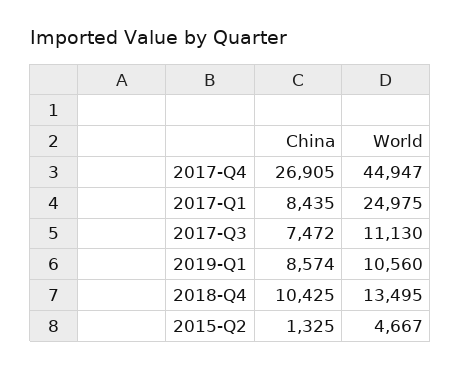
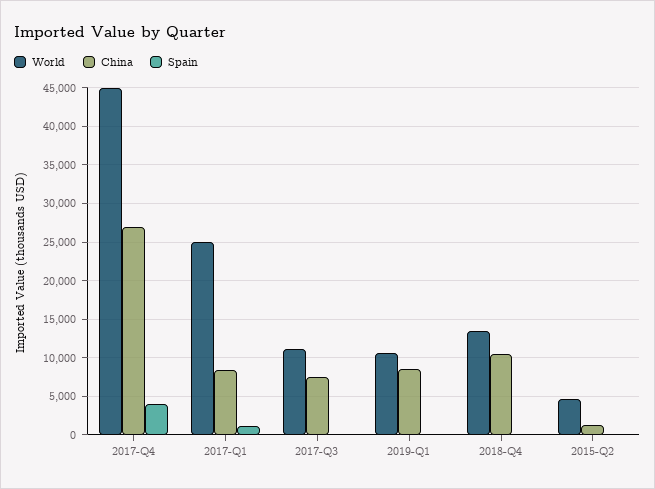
  {
    "China": {
      "2017-Q4": 26905,
      "2017-Q1": 8435,
      "2017-Q3": 7472,
      "2019-Q1": 8574,
      "2018-Q4": 10425,
      "2015-Q2": 1325
    },
    "World": {
      "2017-Q4": 44947,
      "2017-Q1": 24975,
      "2017-Q3": 11130,
      "2019-Q1": 10560,
      "2018-Q4": 13495,
      "2015-Q2": 4667
-   }
+   },
+   "Spain": {
+     "2017-Q4": 4000,
+     "2017-Q1": 1000,
+     "2017-Q3": 0,
+     "2019-Q1": 0,
+     "2018-Q4": 0,
+     "2015-Q2": 0
+   }
  }

